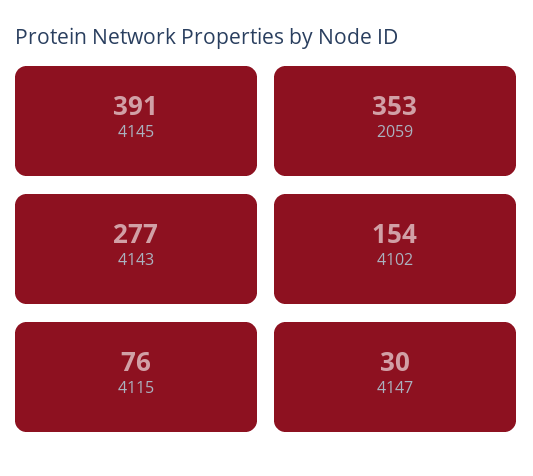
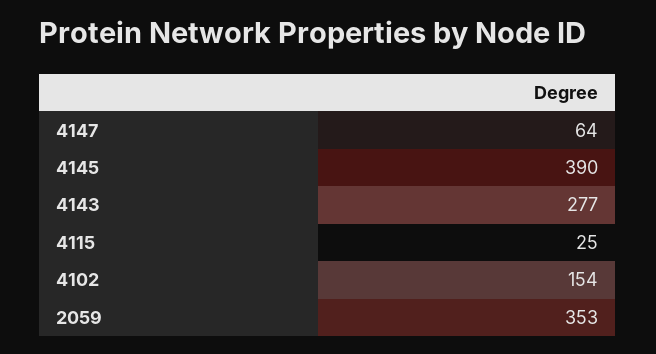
  {
-   "4145": 391,
+   "4145": 390,
    "2059": 353,
    "4143": 277,
    "4102": 154,
-   "4115": 76,
+   "4115": 25,
-   "4147": 30
+   "4147": 64
  }

